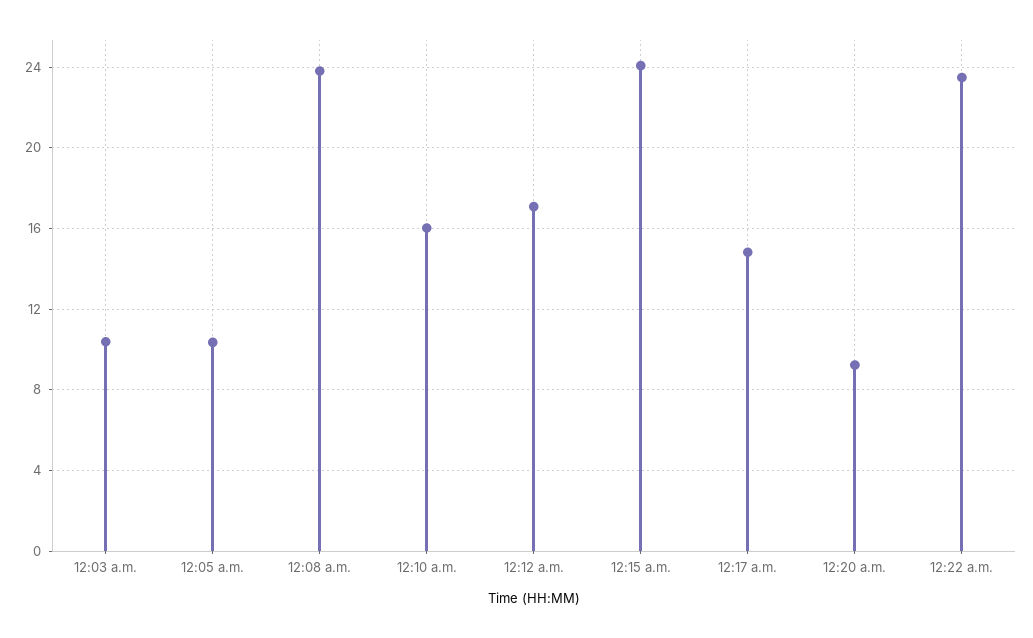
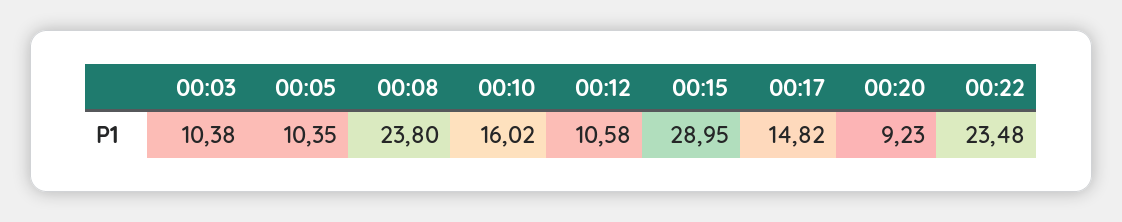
  {
    "12:03 a.m.": 10.38,
    "12:05 a.m.": 10.35,
    "12:08 a.m.": 23.8,
    "12:10 a.m.": 16.02,
-   "12:12 a.m.": 17,
+   "12:12 a.m.": 10.58,
-   "12:15 a.m.": 24,
+   "12:15 a.m.": 28.95,
    "12:17 a.m.": 14.82,
    "12:20 a.m.": 9.23,
    "12:22 a.m.": 23.48
  }

